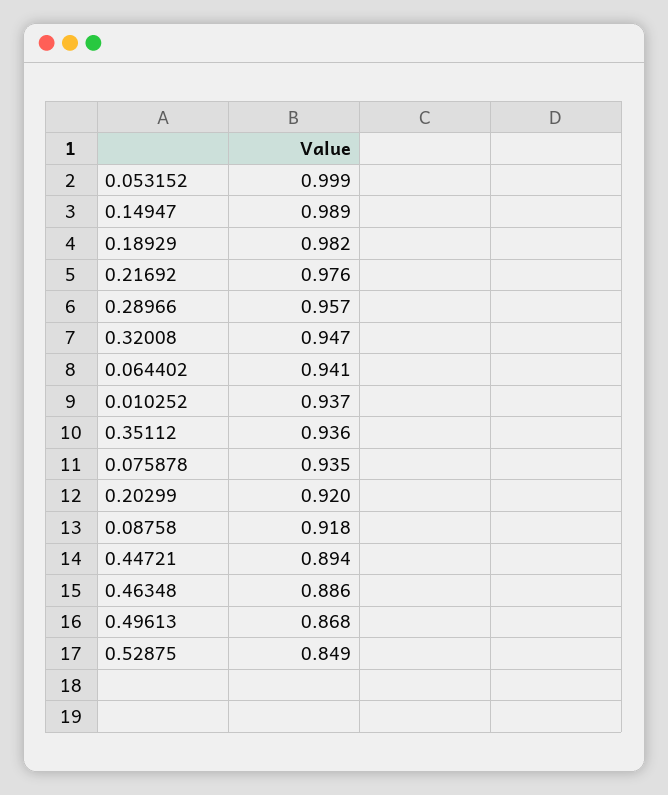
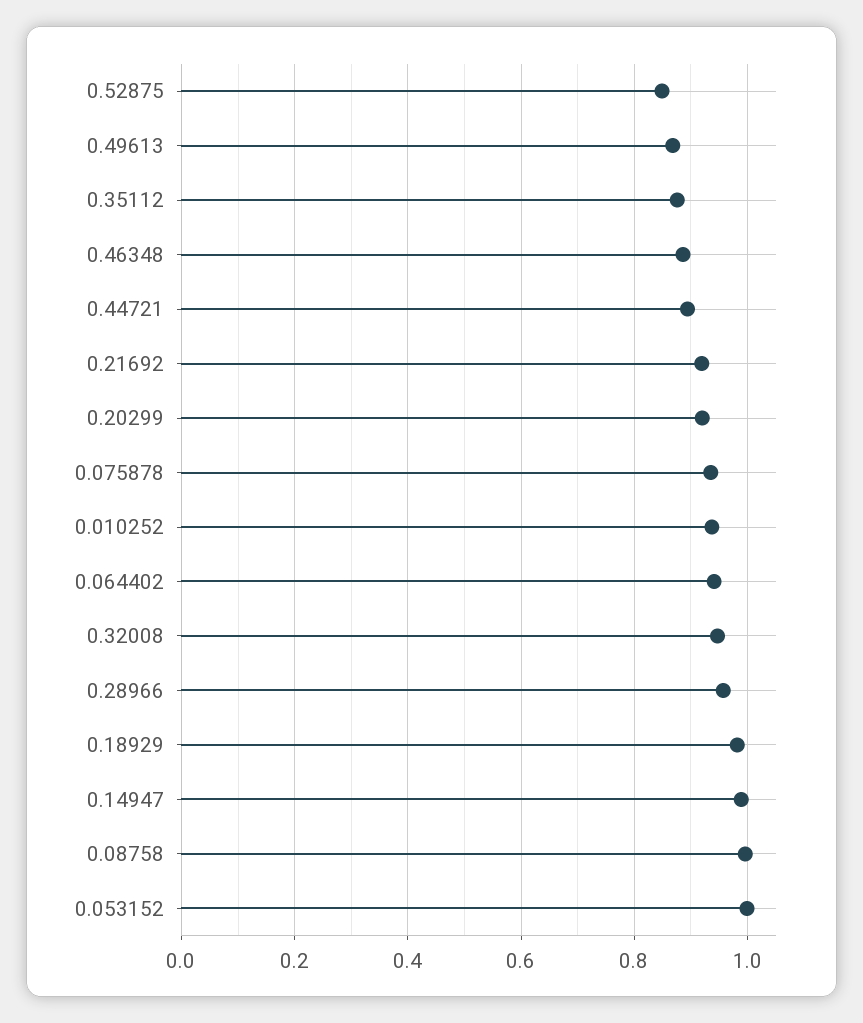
  {
    "0.053152": 0.999,
    "0.14947": 0.989,
    "0.18929": 0.982,
-   "0.21692": 0.976,
+   "0.21692": 0.92,
    "0.28966": 0.957,
    "0.32008": 0.947,
    "0.064402": 0.941,
    "0.010252": 0.937,
-   "0.35112": 0.936,
+   "0.35112": 0.88,
    "0.075878": 0.935,
    "0.20299": 0.92,
-   "0.08758": 0.918,
+   "0.08758": 1,
    "0.44721": 0.894,
    "0.46348": 0.886,
    "0.49613": 0.868,
    "0.52875": 0.849
  }

